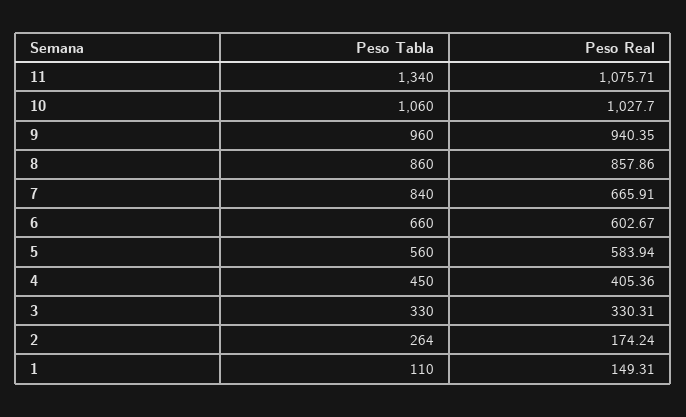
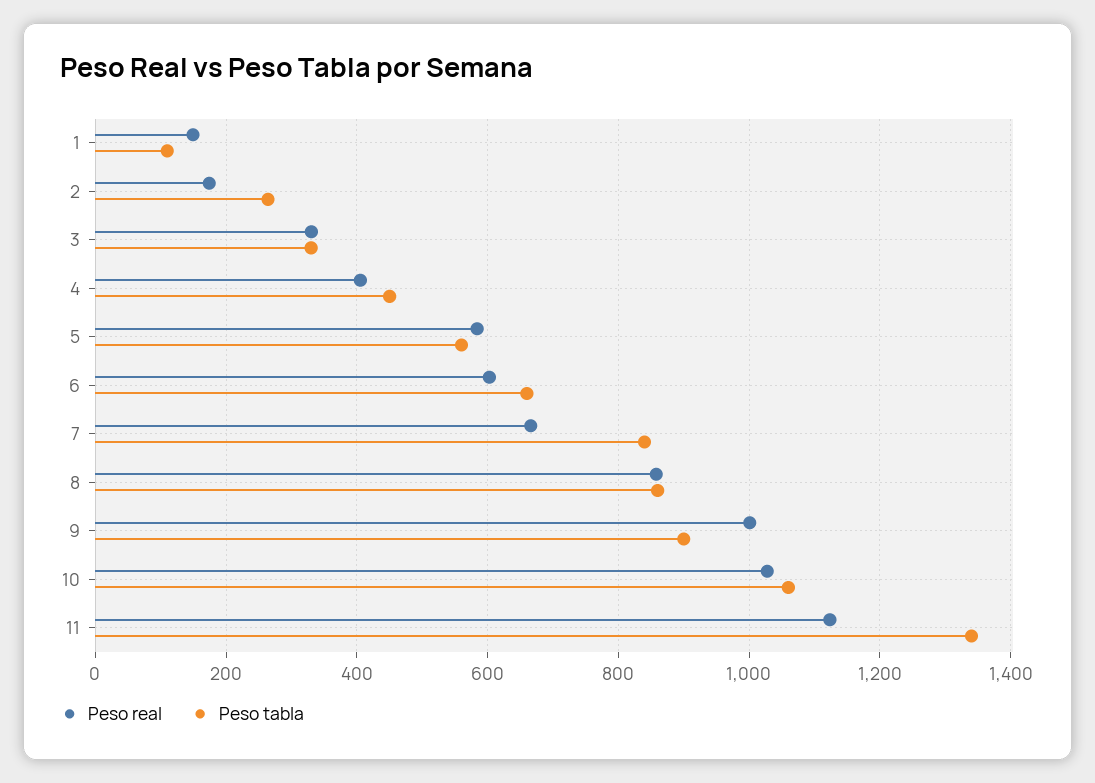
  {
    "Peso Tabla": {
      "11": 1340,
      "10": 1060,
-     "9": 960,
+     "9": 900,
      "8": 860,
      "7": 840,
      "6": 660,
      "5": 560,
      "4": 450,
      "3": 330,
      "2": 264,
      "1": 110
    },
    "Peso Real": {
-     "11": 1075.71,
+     "11": 1120,
      "10": 1027.7,
-     "9": 940.35,
+     "9": 1000,
      "8": 857.86,
      "7": 665.91,
      "6": 602.67,
      "5": 583.94,
      "4": 405.36,
      "3": 330.31,
      "2": 174.24,
      "1": 149.31
    }
  }

